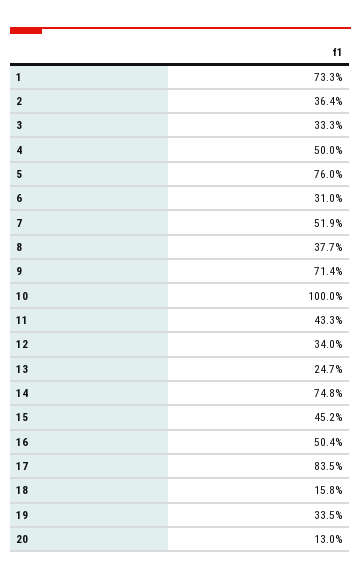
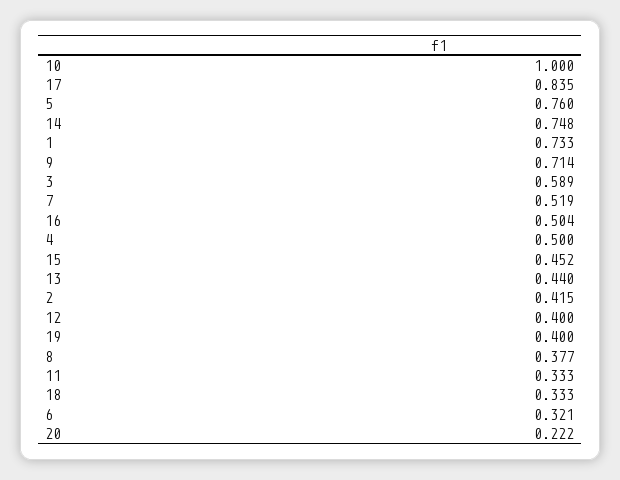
  {
    "1": 0.733,
-   "2": 0.364,
+   "2": 0.415,
-   "3": 0.333,
+   "3": 0.589,
    "4": 0.5,
    "5": 0.76,
-   "6": 0.31,
+   "6": 0.321,
    "7": 0.519,
    "8": 0.377,
    "9": 0.714,
    "10": 1,
-   "11": 0.433,
+   "11": 0.333,
-   "12": 0.34,
+   "12": 0.4,
-   "13": 0.247,
+   "13": 0.44,
    "14": 0.748,
    "15": 0.452,
    "16": 0.504,
    "17": 0.835,
-   "18": 0.158,
+   "18": 0.333,
-   "19": 0.335,
+   "19": 0.4,
-   "20": 0.13
+   "20": 0.222
  }

